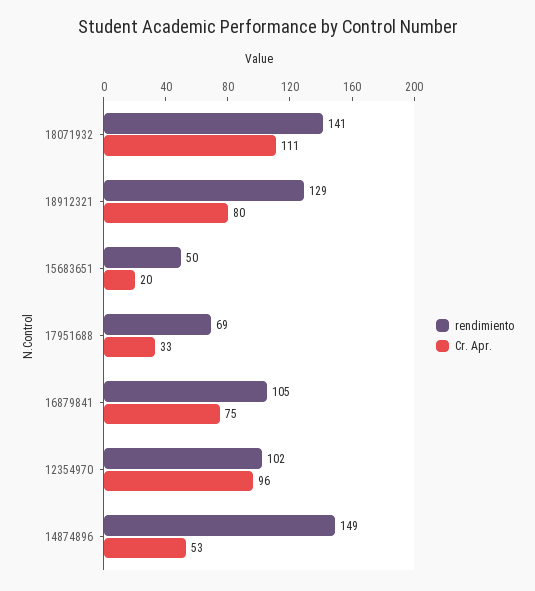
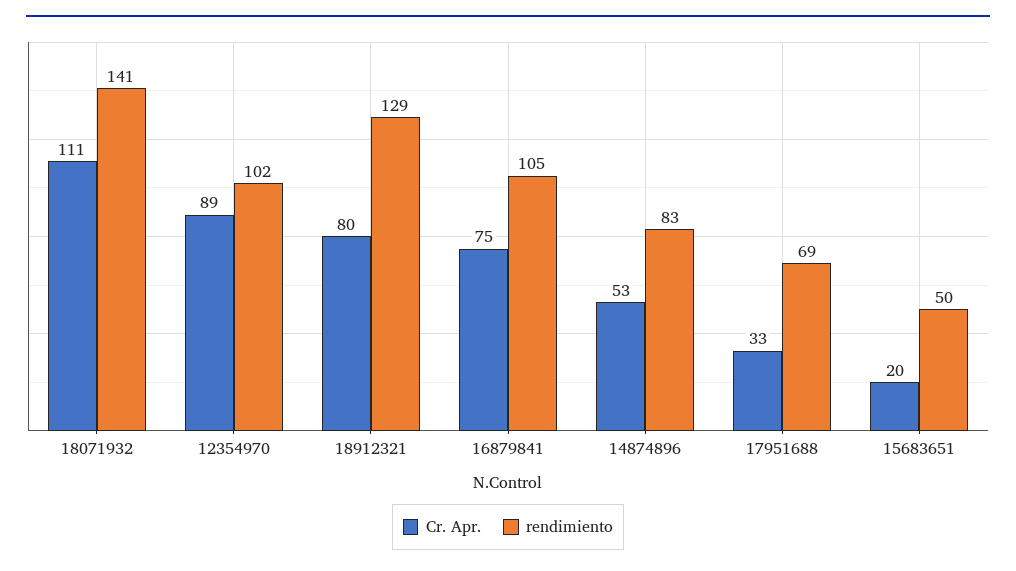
  {
    "rendimiento": {
      "18071932": 141,
      "18912321": 129,
      "15683651": 50,
      "17951688": 69,
      "16879841": 105,
      "12354970": 102,
-     "14874896": 149
+     "14874896": 83
    },
    "Cr. Apr.": {
      "18071932": 111,
      "18912321": 80,
      "15683651": 20,
      "17951688": 33,
      "16879841": 75,
-     "12354970": 96,
+     "12354970": 89,
      "14874896": 53
    }
  }

